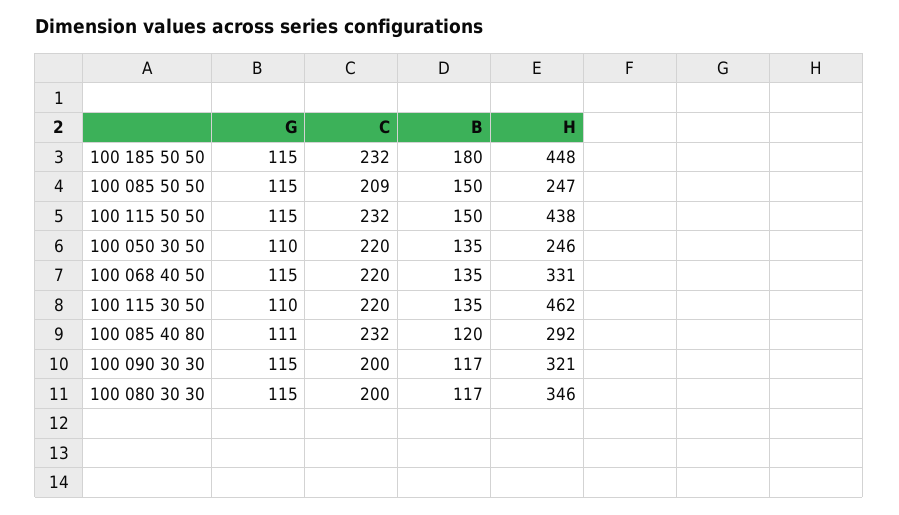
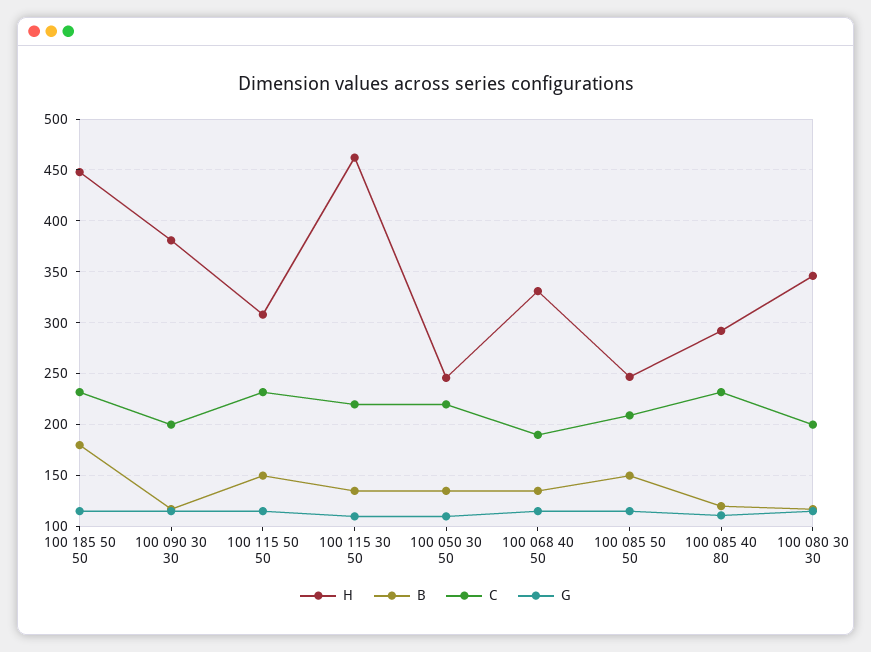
  {
    "G": {
      "100 185 50 50": 115,
      "100 085 50 50": 115,
      "100 115 50 50": 115,
      "100 050 30 50": 110,
      "100 068 40 50": 115,
      "100 115 30 50": 110,
      "100 085 40 80": 111,
      "100 090 30 30": 115,
      "100 080 30 30": 115
    },
    "C": {
      "100 185 50 50": 232,
      "100 085 50 50": 209,
      "100 115 50 50": 232,
      "100 050 30 50": 220,
-     "100 068 40 50": 220,
+     "100 068 40 50": 190,
      "100 115 30 50": 220,
      "100 085 40 80": 232,
      "100 090 30 30": 200,
      "100 080 30 30": 200
    },
    "B": {
      "100 185 50 50": 180,
      "100 085 50 50": 150,
      "100 115 50 50": 150,
      "100 050 30 50": 135,
      "100 068 40 50": 135,
      "100 115 30 50": 135,
      "100 085 40 80": 120,
      "100 090 30 30": 117,
      "100 080 30 30": 117
    },
    "H": {
      "100 185 50 50": 448,
      "100 085 50 50": 247,
-     "100 115 50 50": 438,
+     "100 115 50 50": 310,
      "100 050 30 50": 246,
      "100 068 40 50": 331,
      "100 115 30 50": 462,
      "100 085 40 80": 292,
-     "100 090 30 30": 321,
+     "100 090 30 30": 380,
      "100 080 30 30": 346
    }
  }

